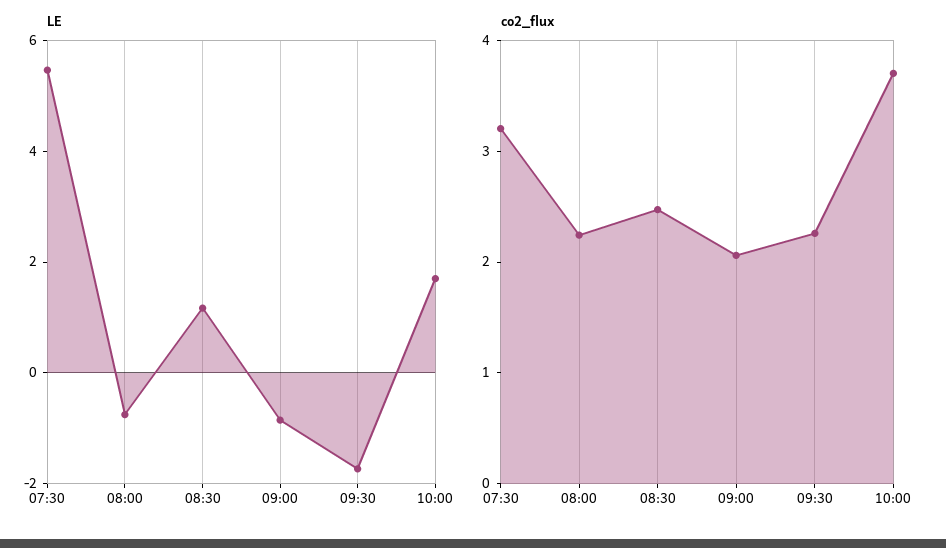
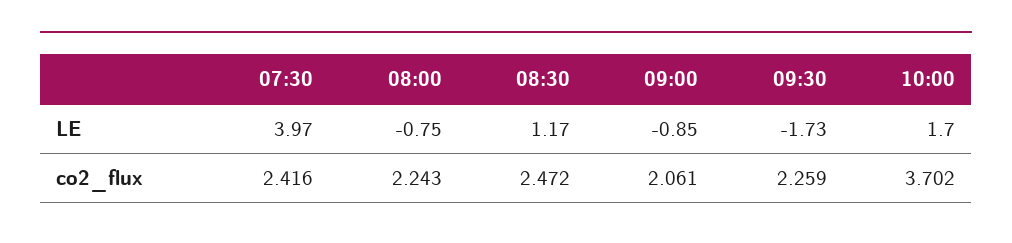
  {
    "LE": {
-     "07:30": 5.5,
+     "07:30": 3.97,
      "08:00": -0.75,
      "08:30": 1.17,
      "09:00": -0.85,
      "09:30": -1.73,
      "10:00": 1.7
    },
    "co2_flux": {
-     "07:30": 3.2,
+     "07:30": 2.416,
      "08:00": 2.243,
      "08:30": 2.472,
      "09:00": 2.061,
      "09:30": 2.259,
      "10:00": 3.702
    }
  }

